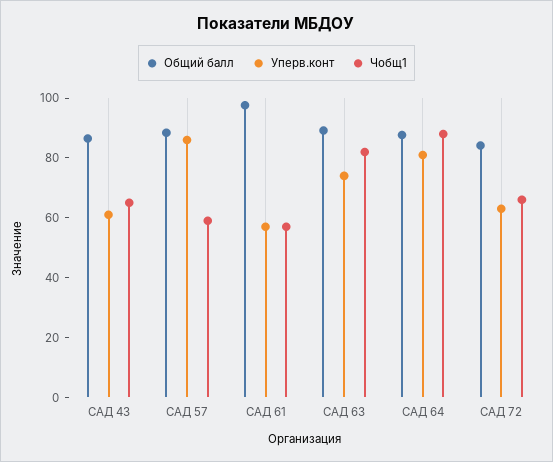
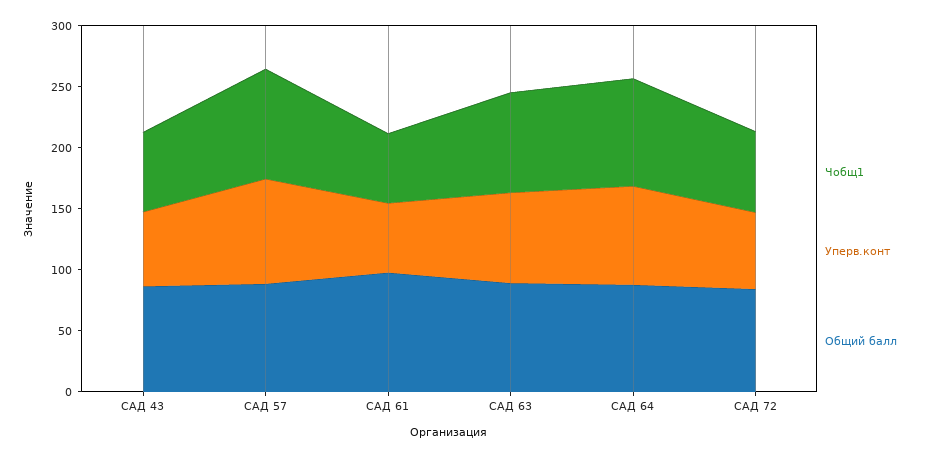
  {
    "Общий балл": {
      "САД 43": 85,
      "САД 57": 90,
      "САД 61": 100,
      "САД 63": 90,
      "САД 64": 90,
      "САД 72": 85
    },
    "Уперв.конт": {
      "САД 43": 60,
      "САД 57": 85,
      "САД 61": 55,
      "САД 63": 75,
      "САД 64": 80,
      "САД 72": 65
    },
    "Чобщ1": {
      "САД 43": 65,
-     "САД 57": 60,
+     "САД 57": 90,
      "САД 61": 55,
      "САД 63": 80,
      "САД 64": 90,
      "САД 72": 65
    }
  }

